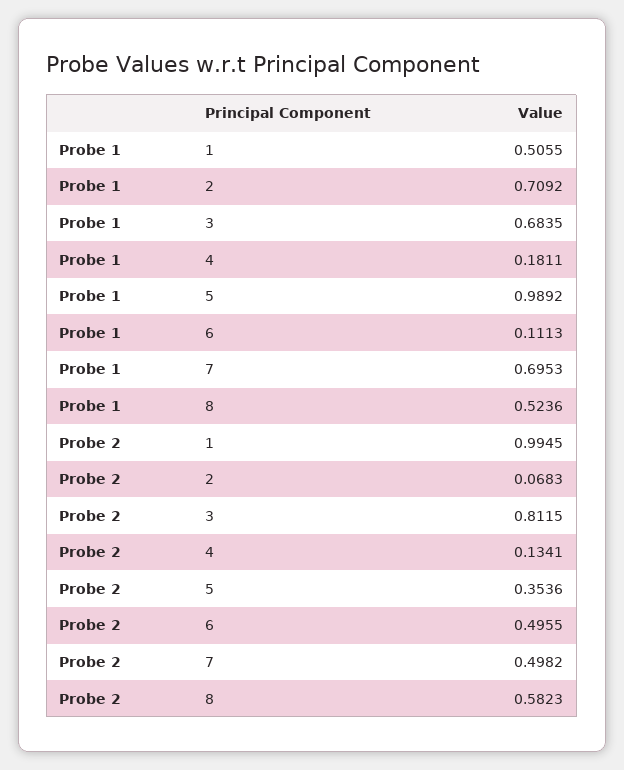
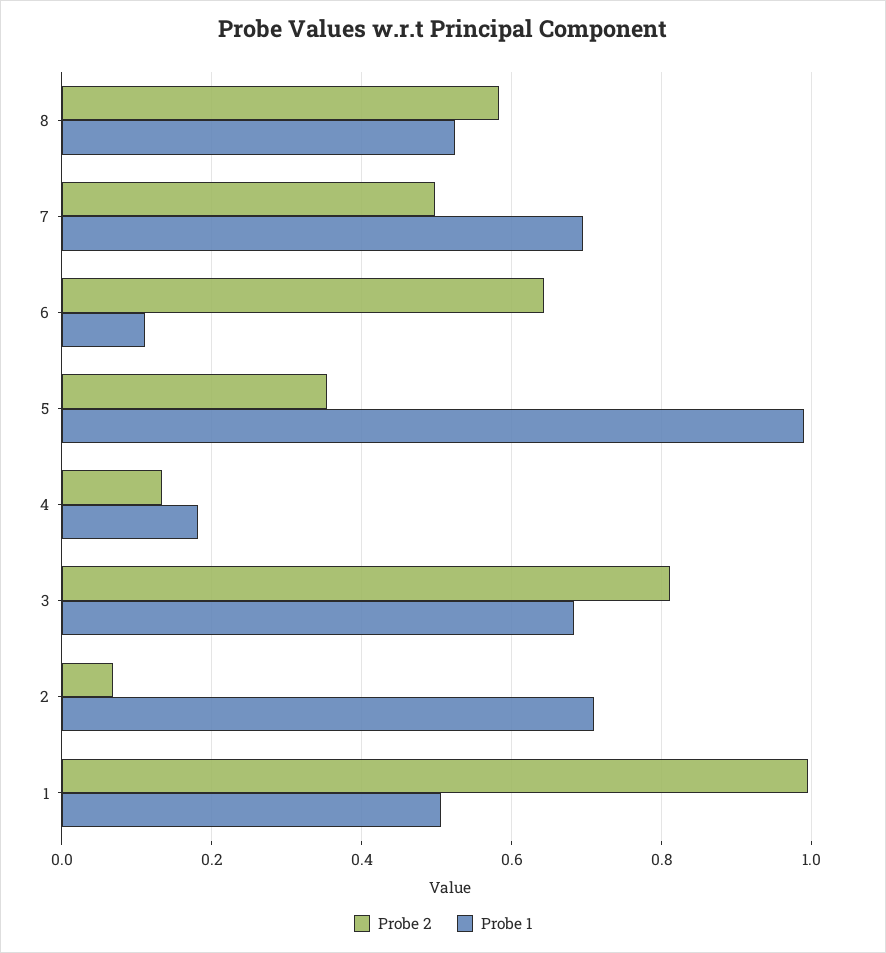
  {
    "Probe 1": {
      "1": 0.5055,
      "2": 0.7092,
      "3": 0.6835,
      "4": 0.1811,
      "5": 0.9892,
      "6": 0.1113,
      "7": 0.6953,
      "8": 0.5236
    },
    "Probe 2": {
      "1": 0.9945,
      "2": 0.0683,
      "3": 0.8115,
      "4": 0.1341,
      "5": 0.3536,
-     "6": 0.4955,
+     "6": 0.64,
      "7": 0.4982,
      "8": 0.5823
    }
  }

